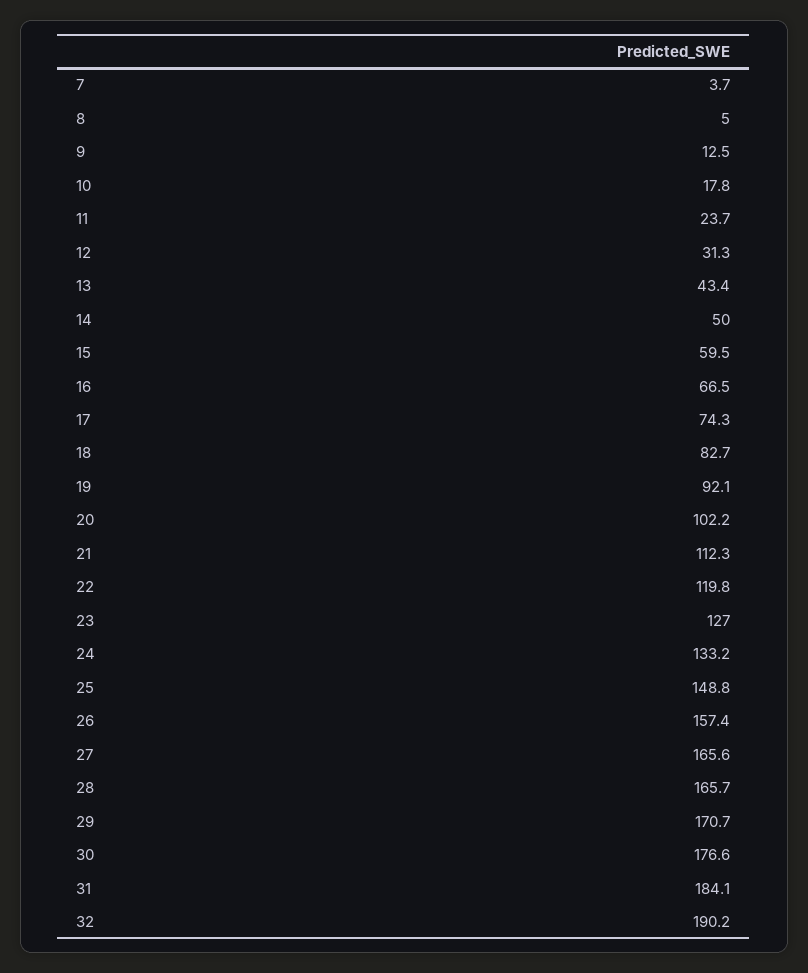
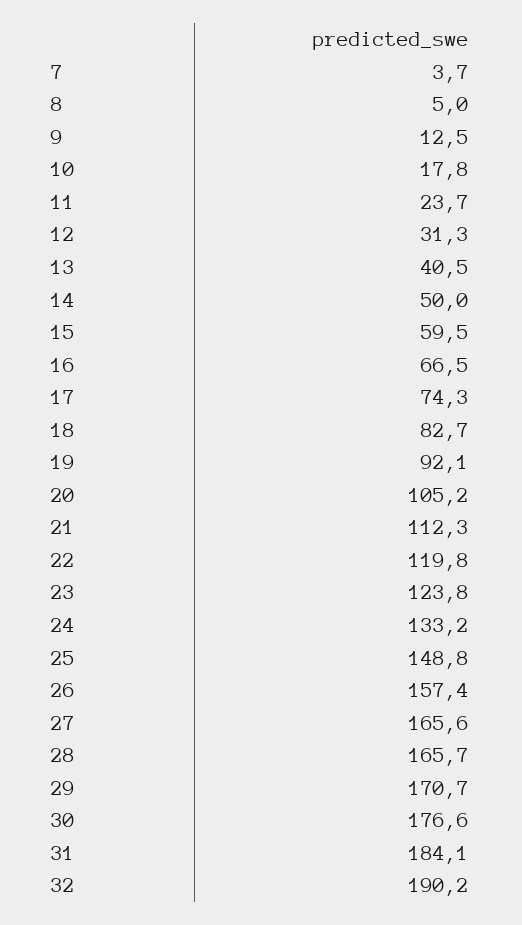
  {
    "7": 3.7,
    "8": 5,
    "9": 12.5,
    "10": 17.8,
    "11": 23.7,
    "12": 31.3,
-   "13": 43.4,
+   "13": 40.5,
    "14": 50,
    "15": 59.5,
    "16": 66.5,
    "17": 74.3,
    "18": 82.7,
    "19": 92.1,
-   "20": 102.2,
+   "20": 105.2,
    "21": 112.3,
    "22": 119.8,
-   "23": 127,
+   "23": 123.8,
    "24": 133.2,
    "25": 148.8,
    "26": 157.4,
    "27": 165.6,
    "28": 165.7,
    "29": 170.7,
    "30": 176.6,
    "31": 184.1,
    "32": 190.2
  }

